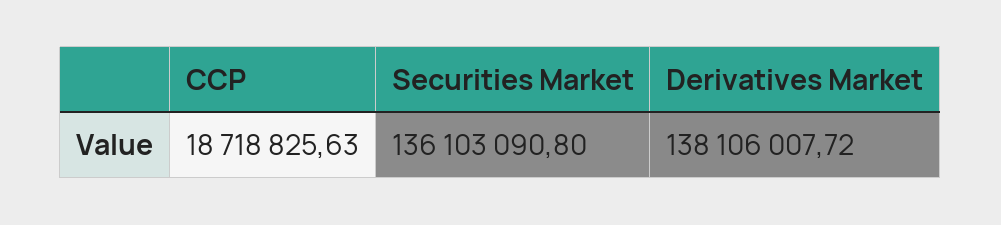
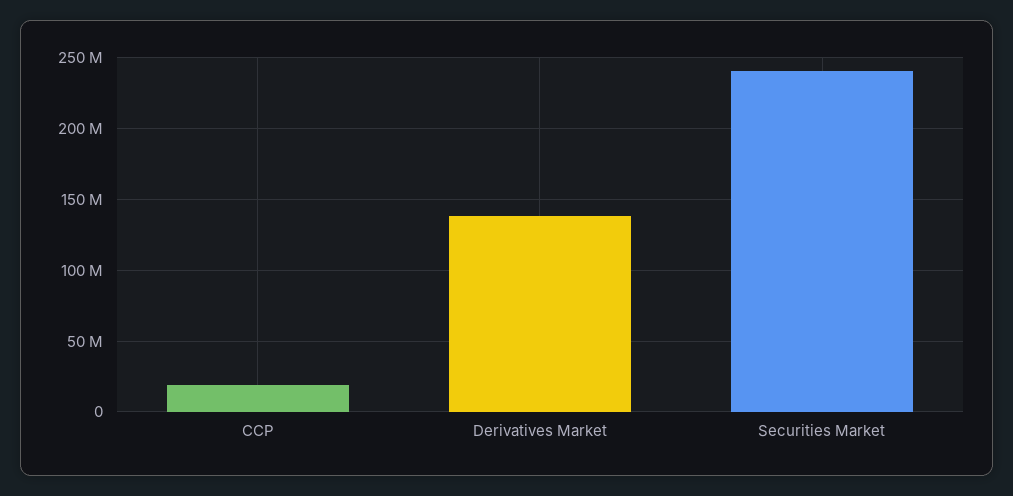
  {
    "CCP": 18718825.63,
-   "Securities Market": 136103090.8,
+   "Securities Market": 240000000,
    "Derivatives Market": 138106007.72
  }

